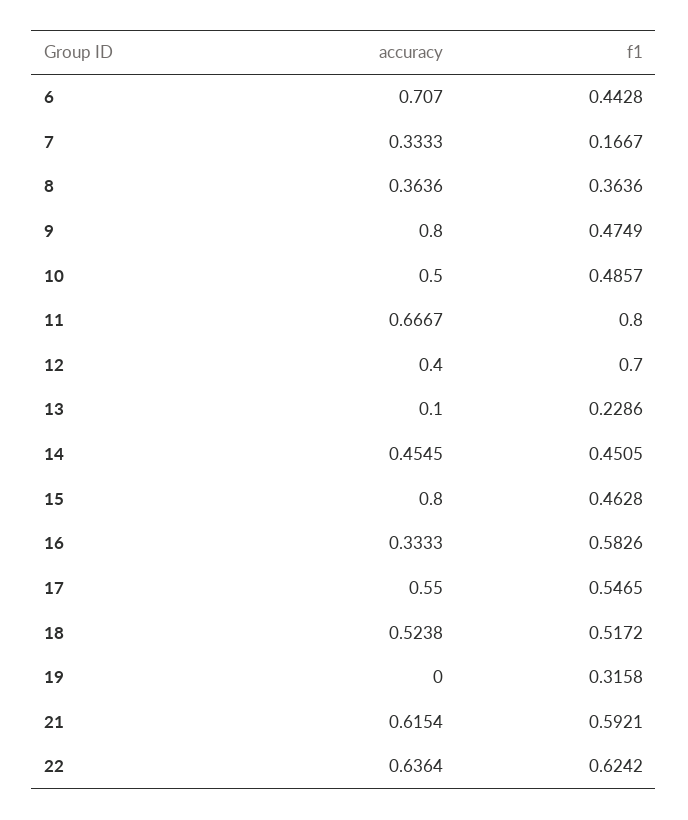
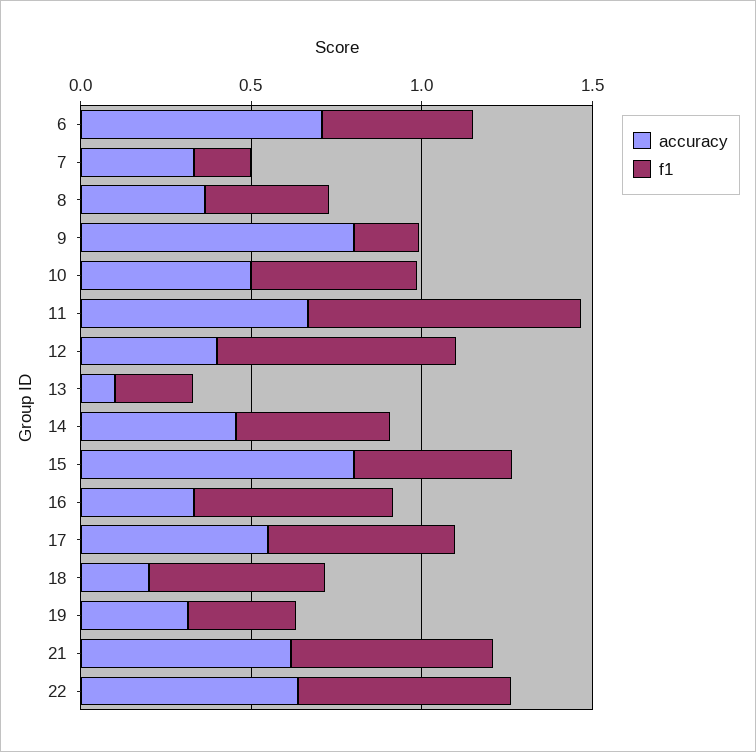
  {
    "accuracy": {
      "6": 0.707,
      "7": 0.3333,
      "8": 0.3636,
      "9": 0.8,
      "10": 0.5,
      "11": 0.6667,
      "12": 0.4,
      "13": 0.1,
      "14": 0.4545,
      "15": 0.8,
      "16": 0.3333,
      "17": 0.55,
-     "18": 0.5238,
+     "18": 0.2,
-     "19": 0,
+     "19": 0.3,
      "21": 0.6154,
      "22": 0.6364
    },
    "f1": {
      "6": 0.4428,
      "7": 0.1667,
      "8": 0.3636,
-     "9": 0.4749,
+     "9": 0.2,
      "10": 0.4857,
      "11": 0.8,
      "12": 0.7,
      "13": 0.2286,
      "14": 0.4505,
      "15": 0.4628,
      "16": 0.5826,
      "17": 0.5465,
      "18": 0.5172,
      "19": 0.3158,
      "21": 0.5921,
      "22": 0.6242
    }
  }

